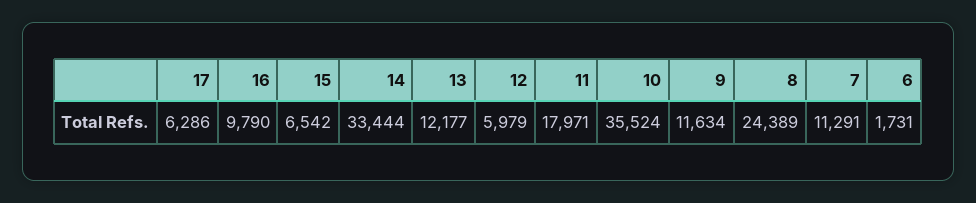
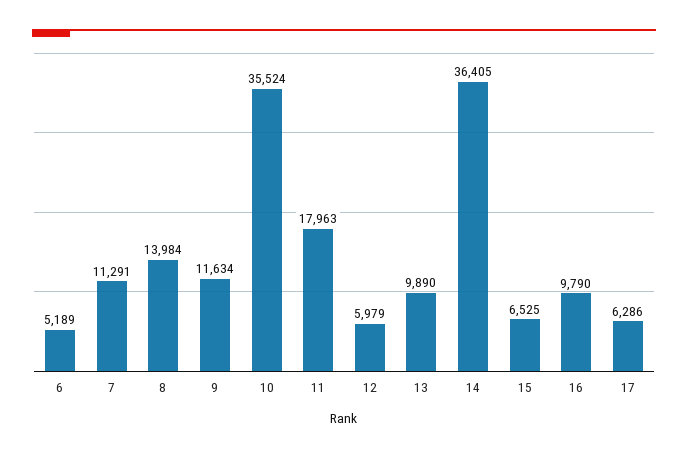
  {
    "17": 6286,
    "16": 9790,
-   "15": 6542,
+   "15": 6525,
-   "14": 33444,
+   "14": 36405,
-   "13": 12177,
+   "13": 9890,
    "12": 5979,
-   "11": 17971,
+   "11": 17963,
    "10": 35524,
    "9": 11634,
-   "8": 24389,
+   "8": 13984,
    "7": 11291,
-   "6": 1731
+   "6": 5189
  }

